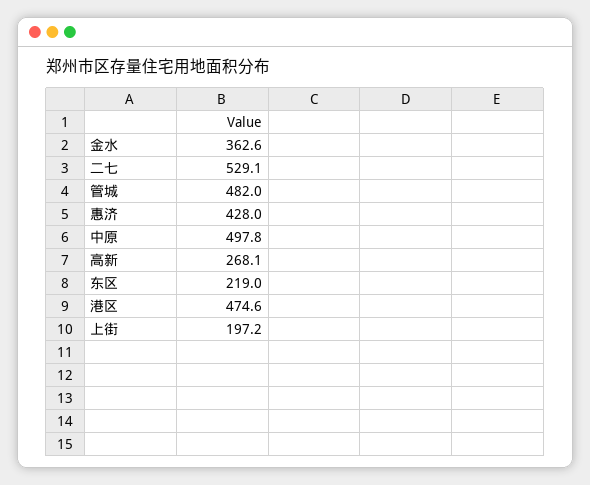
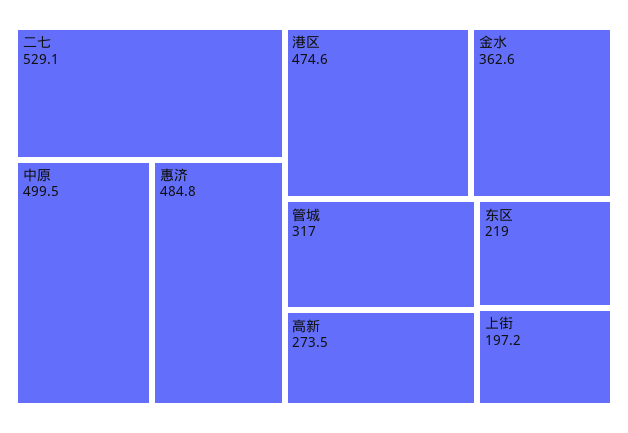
  {
    "金水": 362.6,
    "二七": 529.1,
-   "管城": 482,
+   "管城": 317,
-   "惠济": 428,
+   "惠济": 484.8,
-   "中原": 497.8,
+   "中原": 499.5,
-   "高新": 268.1,
+   "高新": 273.5,
    "东区": 219,
    "港区": 474.6,
    "上街": 197.2
  }

